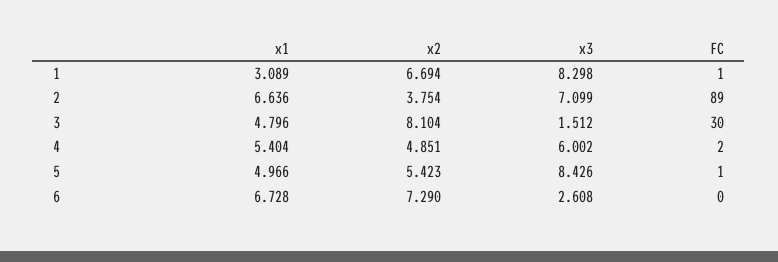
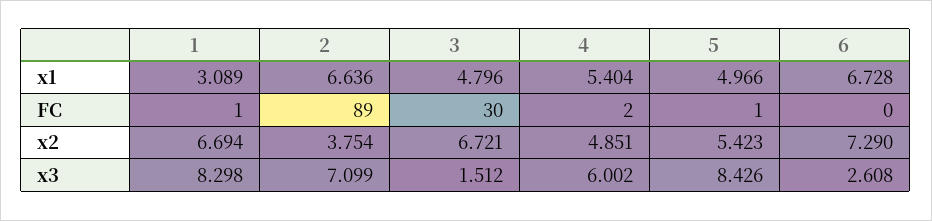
  {
    "x1": {
      "1": 3.089,
      "2": 6.636,
      "3": 4.796,
      "4": 5.404,
      "5": 4.966,
      "6": 6.728
    },
    "x2": {
      "1": 6.694,
      "2": 3.754,
-     "3": 8.104,
+     "3": 6.721,
      "4": 4.851,
      "5": 5.423,
      "6": 7.29
    },
    "x3": {
      "1": 8.298,
      "2": 7.099,
      "3": 1.512,
      "4": 6.002,
      "5": 8.426,
      "6": 2.608
    },
    "FC": {
      "1": 1,
      "2": 89,
      "3": 30,
      "4": 2,
      "5": 1,
      "6": 0
    }
  }

